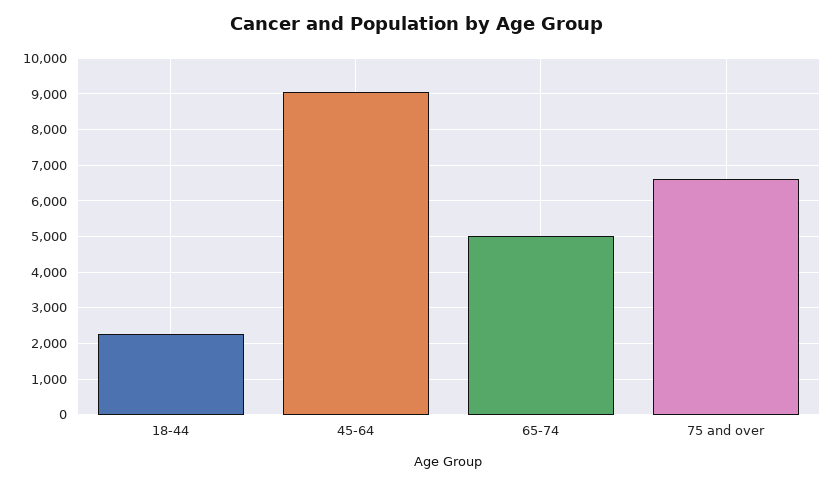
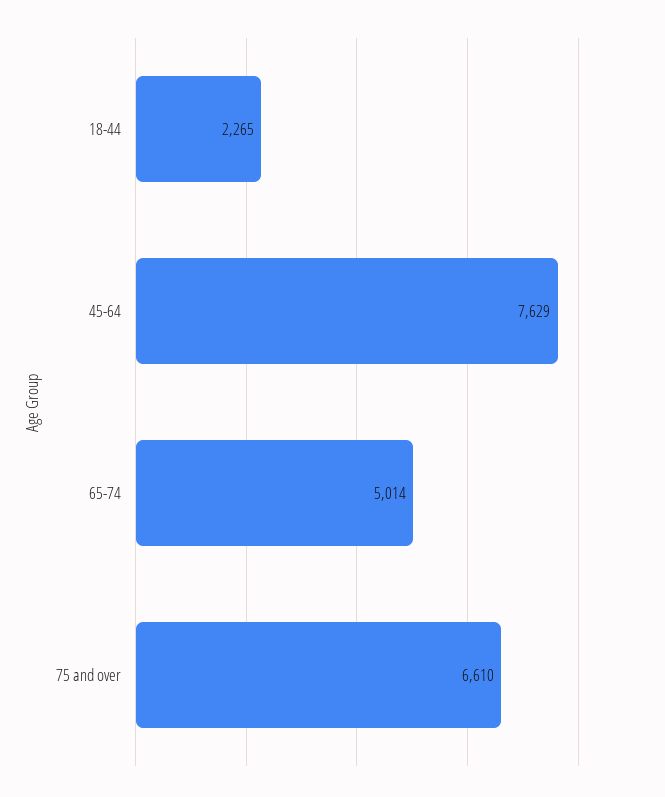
  {
    "18-44": 2265,
-   "45-64": 9000,
+   "45-64": 7629,
    "65-74": 5014,
    "75 and over": 6610
  }

